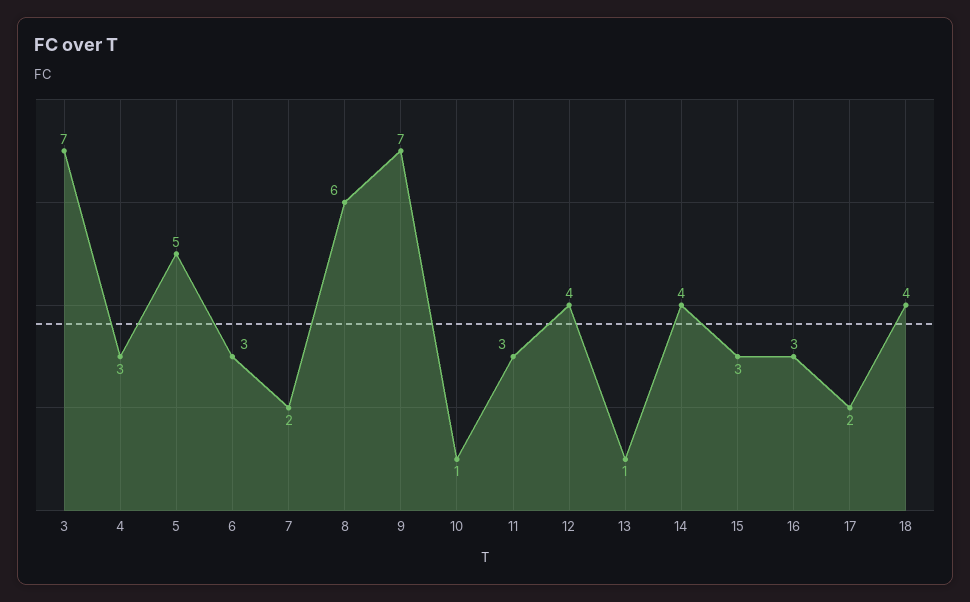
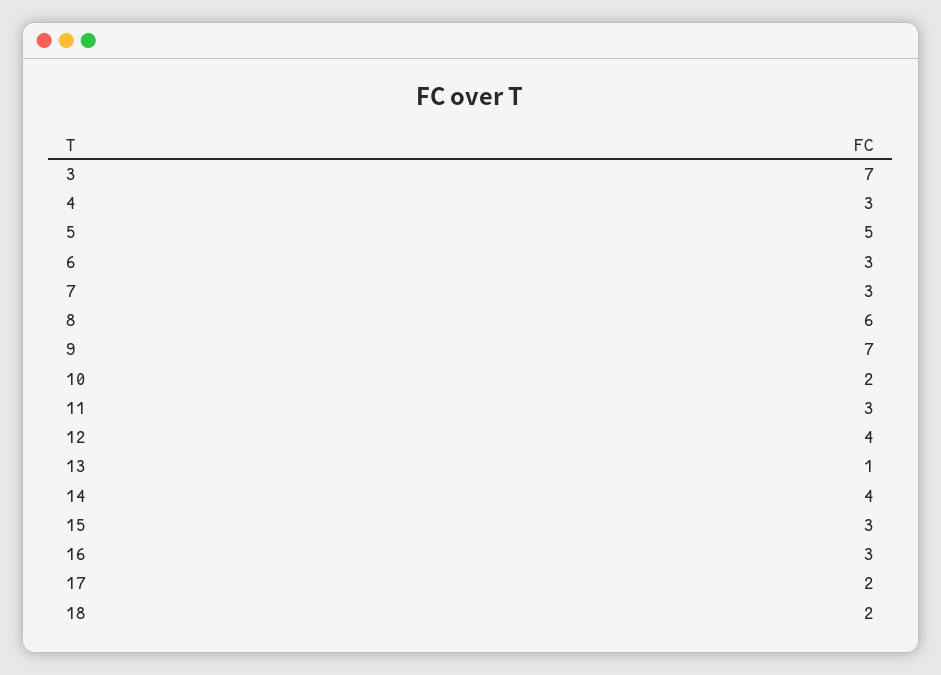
  {
    "3": 7,
    "4": 3,
    "5": 5,
    "6": 3,
-   "7": 2,
+   "7": 3,
    "8": 6,
    "9": 7,
-   "10": 1,
+   "10": 2,
    "11": 3,
    "12": 4,
    "13": 1,
    "14": 4,
    "15": 3,
    "16": 3,
    "17": 2,
-   "18": 4
+   "18": 2
  }

